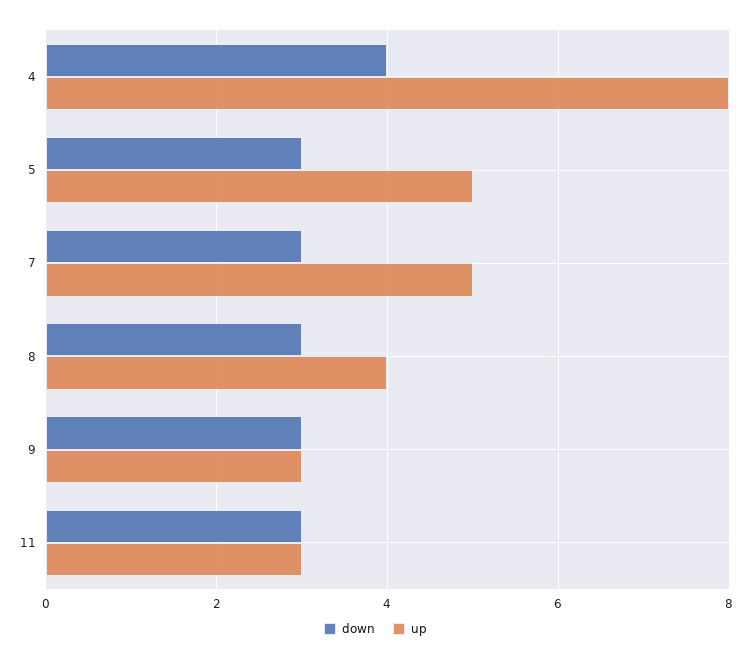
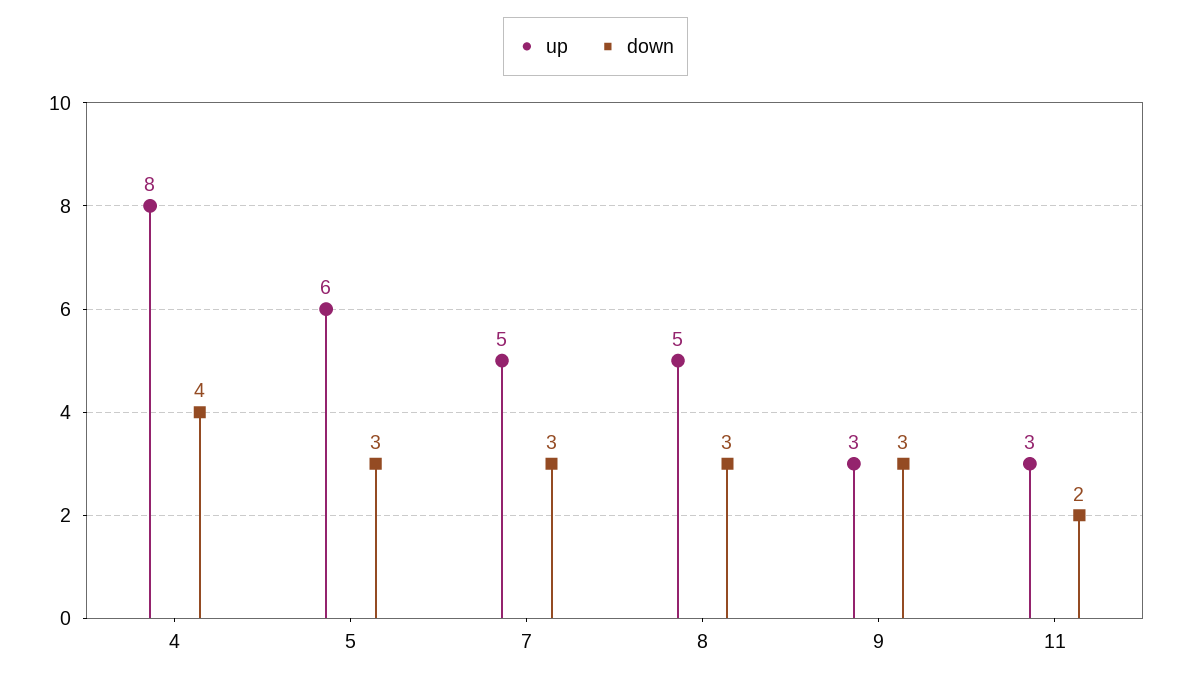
  {
    "down": {
      "4": 4,
      "5": 3,
      "7": 3,
      "8": 3,
      "9": 3,
-     "11": 3
+     "11": 2
    },
    "up": {
      "4": 8,
-     "5": 5,
+     "5": 6,
      "7": 5,
-     "8": 4,
+     "8": 5,
      "9": 3,
      "11": 3
    }
  }

